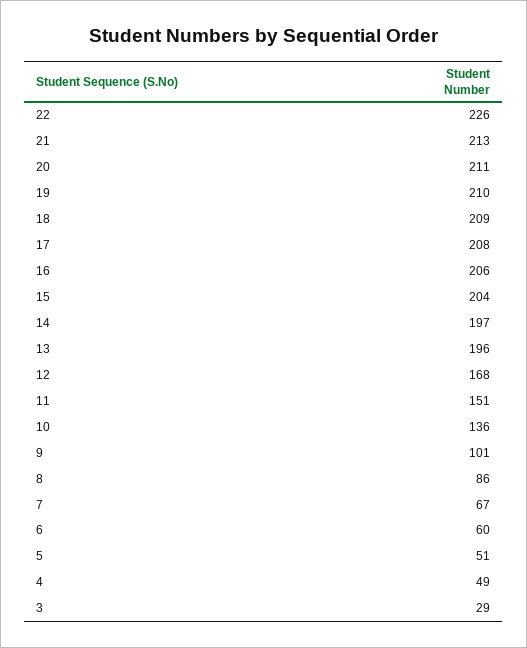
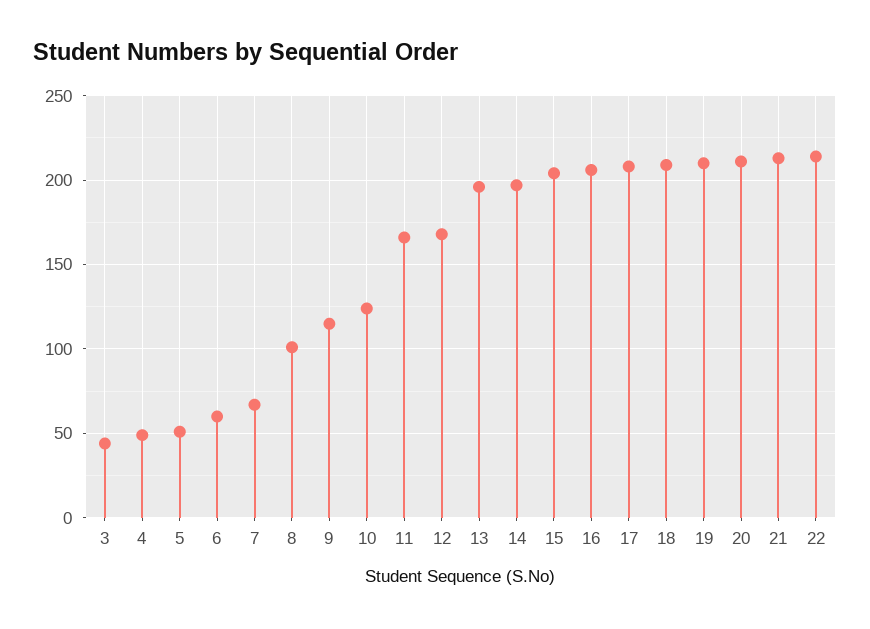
  {
-   "22": 226,
+   "22": 215,
    "21": 213,
    "20": 211,
    "19": 210,
    "18": 209,
    "17": 208,
    "16": 206,
    "15": 204,
    "14": 197,
    "13": 196,
    "12": 168,
-   "11": 151,
+   "11": 165,
-   "10": 136,
+   "10": 125,
-   "9": 101,
+   "9": 115,
-   "8": 86,
+   "8": 100,
    "7": 67,
    "6": 60,
    "5": 51,
    "4": 49,
-   "3": 29
+   "3": 45
  }

